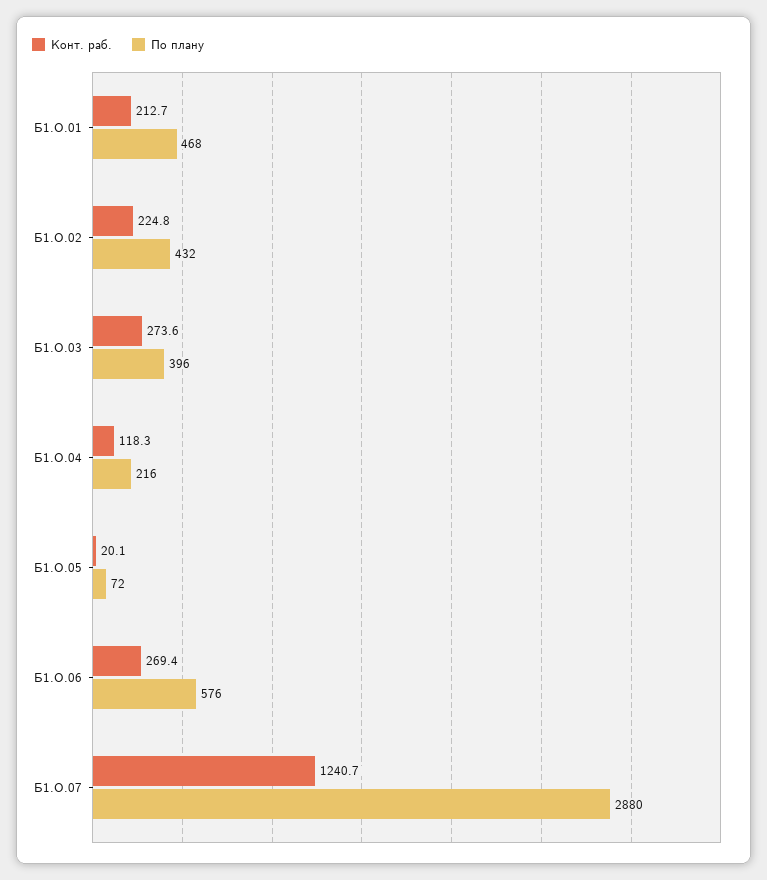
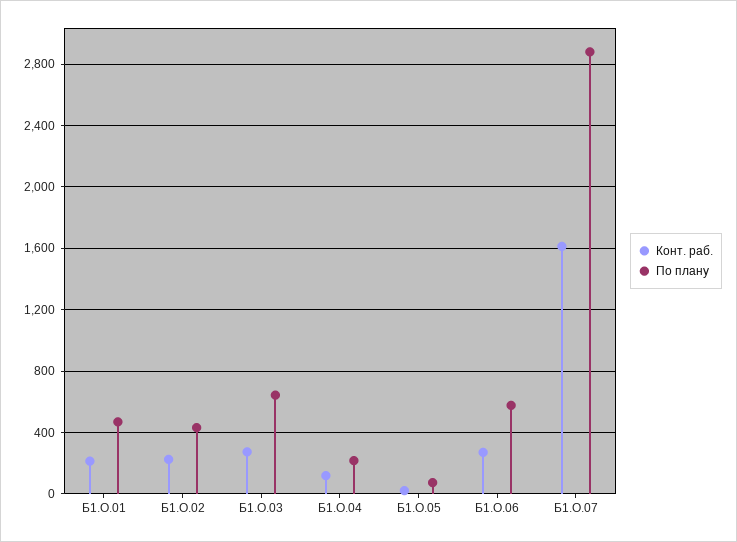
  {
    "Конт. раб.": {
      "Б1.О.01": 212.7,
      "Б1.О.02": 224.8,
      "Б1.О.03": 273.6,
      "Б1.О.04": 118.3,
      "Б1.О.05": 20.1,
      "Б1.О.06": 269.4,
-     "Б1.О.07": 1240.7
+     "Б1.О.07": 1600
    },
    "По плану": {
      "Б1.О.01": 468,
      "Б1.О.02": 432,
-     "Б1.О.03": 396,
+     "Б1.О.03": 650,
      "Б1.О.04": 216,
      "Б1.О.05": 72,
      "Б1.О.06": 576,
      "Б1.О.07": 2880
    }
  }

